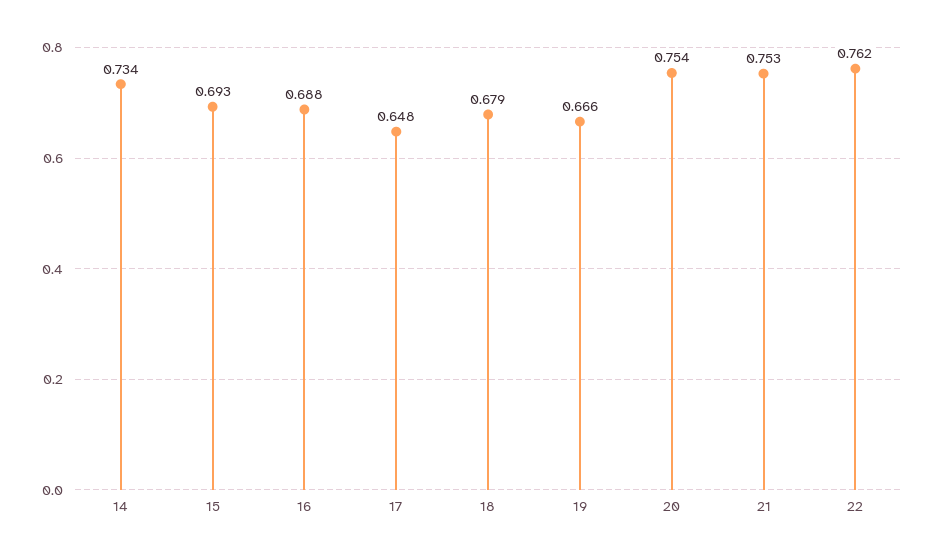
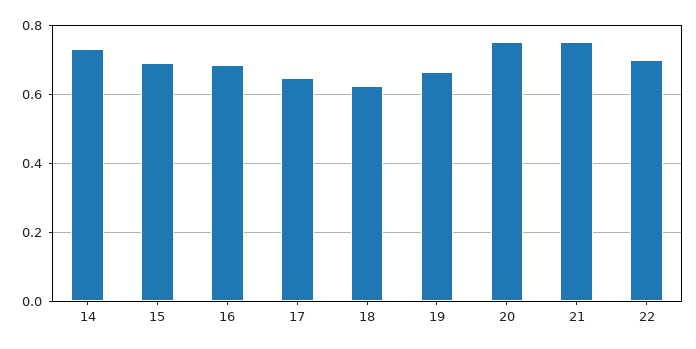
  {
    "14": 0.734,
    "15": 0.693,
    "16": 0.688,
    "17": 0.648,
-   "18": 0.679,
+   "18": 0.62,
    "19": 0.666,
    "20": 0.754,
    "21": 0.753,
-   "22": 0.762
+   "22": 0.7
  }

